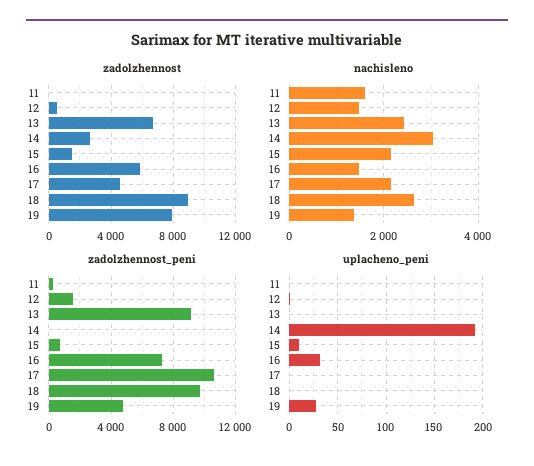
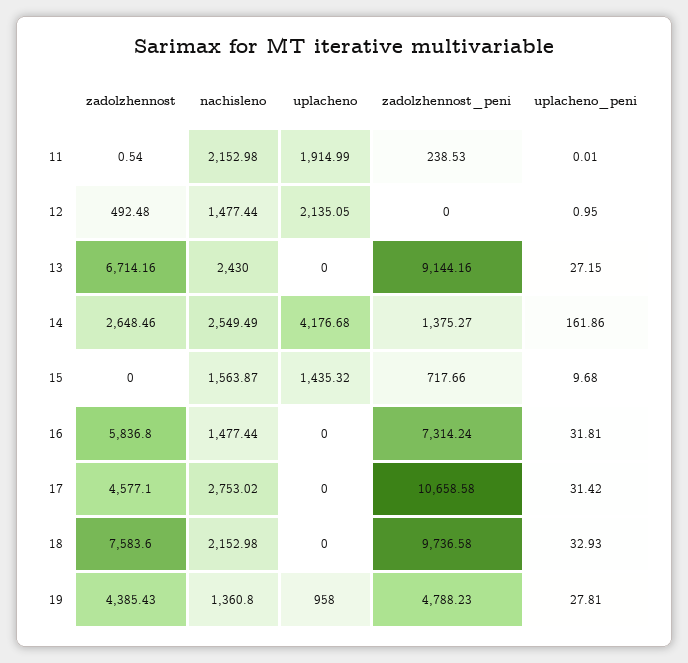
  {
    "zadolzhennost": {
      "11": 0.54,
      "12": 492.48,
      "13": 6714.16,
      "14": 2648.46,
-     "15": 1500,
+     "15": 0,
      "16": 5836.8,
      "17": 4577.1,
-     "18": 9000,
+     "18": 7583.6,
-     "19": 8000
+     "19": 4385.43
    },
    "nachisleno": {
-     "11": 1600,
+     "11": 2152.98,
      "12": 1477.44,
      "13": 2430,
-     "14": 3000,
+     "14": 2549.49,
-     "15": 2200,
+     "15": 1563.87,
      "16": 1477.44,
-     "17": 2200,
+     "17": 2753.02,
-     "18": 2600,
+     "18": 2152.98,
      "19": 1360.8
    },
    "zadolzhennost_peni": {
      "11": 238.53,
-     "12": 1500,
+     "12": 0,
      "13": 9144.16,
-     "14": 0,
+     "14": 1375.27,
      "15": 717.66,
      "16": 7314.24,
      "17": 10658.58,
      "18": 9736.58,
      "19": 4788.23
    },
    "uplacheno_peni": {
      "11": 0.01,
      "12": 0.95,
-     "13": 0,
+     "13": 27.15,
-     "14": 190,
+     "14": 161.86,
      "15": 9.68,
      "16": 31.81,
-     "17": 0,
+     "17": 31.42,
-     "18": 0,
+     "18": 32.93,
      "19": 27.81
-   }
+   },
+   "uplacheno": {
+     "11": 1914.99,
+     "12": 2135.05,
+     "13": 0,
+     "14": 4176.68,
+     "15": 1435.32,
+     "16": 0,
+     "17": 0,
+     "18": 0,
+     "19": 958
+   }
  }

